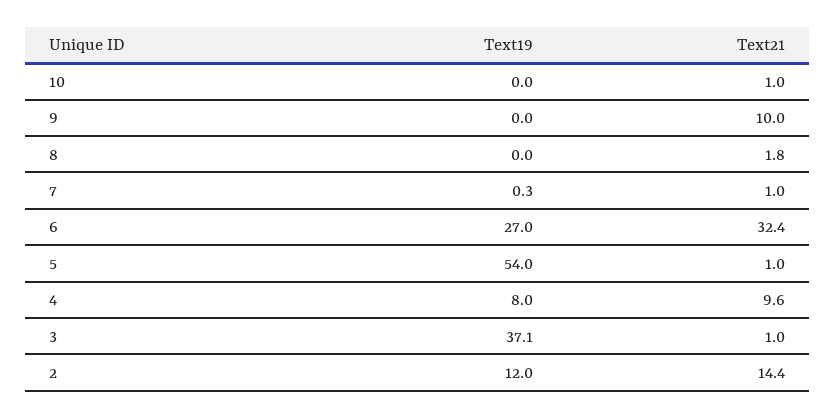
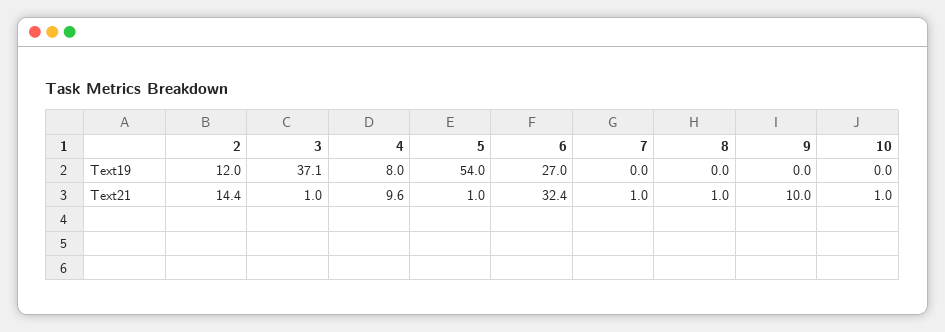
  {
    "Text19": {
      "10": 0,
      "9": 0,
      "8": 0,
-     "7": 0.3,
+     "7": 0,
      "6": 27,
      "5": 54,
      "4": 8,
      "3": 37.1,
      "2": 12
    },
    "Text21": {
      "10": 1,
      "9": 10,
-     "8": 1.8,
+     "8": 1,
      "7": 1,
      "6": 32.4,
      "5": 1,
      "4": 9.6,
      "3": 1,
      "2": 14.4
    }
  }

